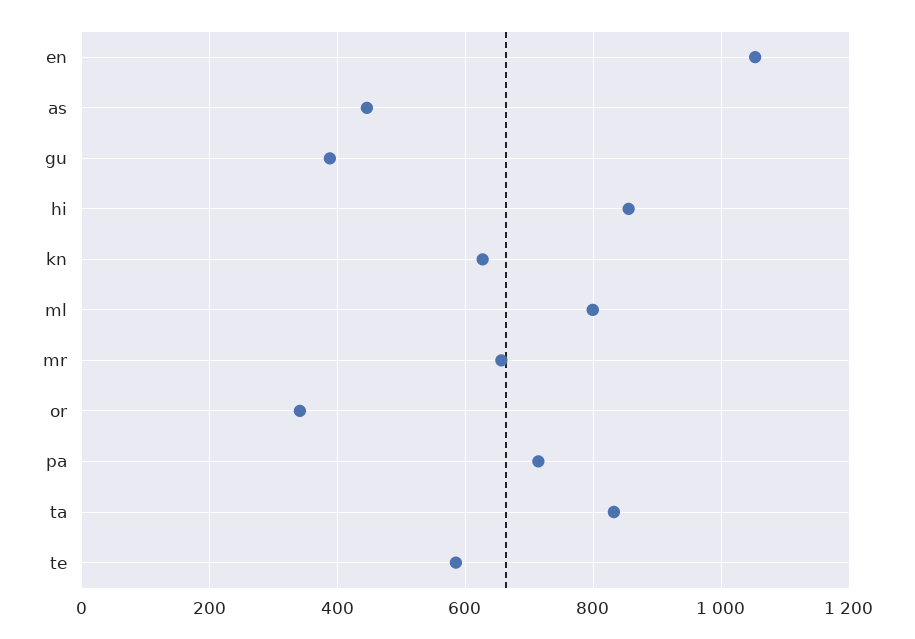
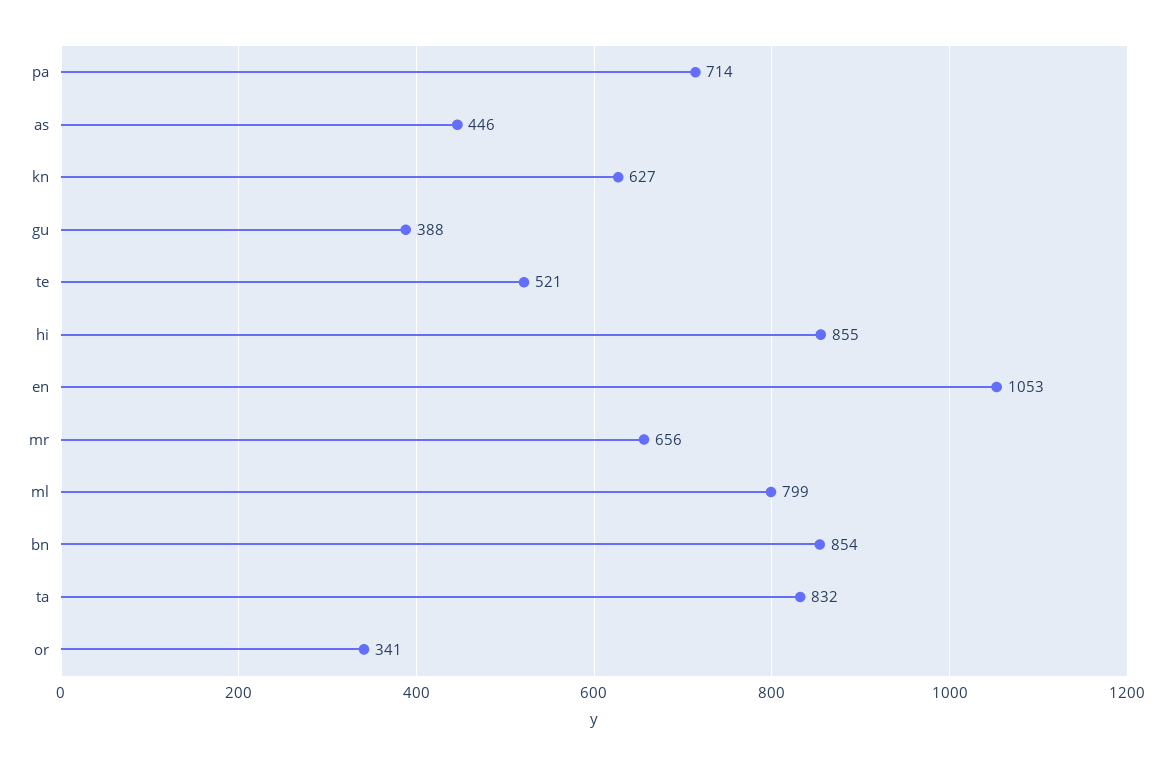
  {
    "en": 1053,
    "as": 446,
    "gu": 388,
    "hi": 855,
    "kn": 627,
    "ml": 799,
    "mr": 656,
    "or": 341,
    "pa": 714,
    "ta": 832,
-   "te": 580
+   "te": 521,
+   "bn": 854
  }

